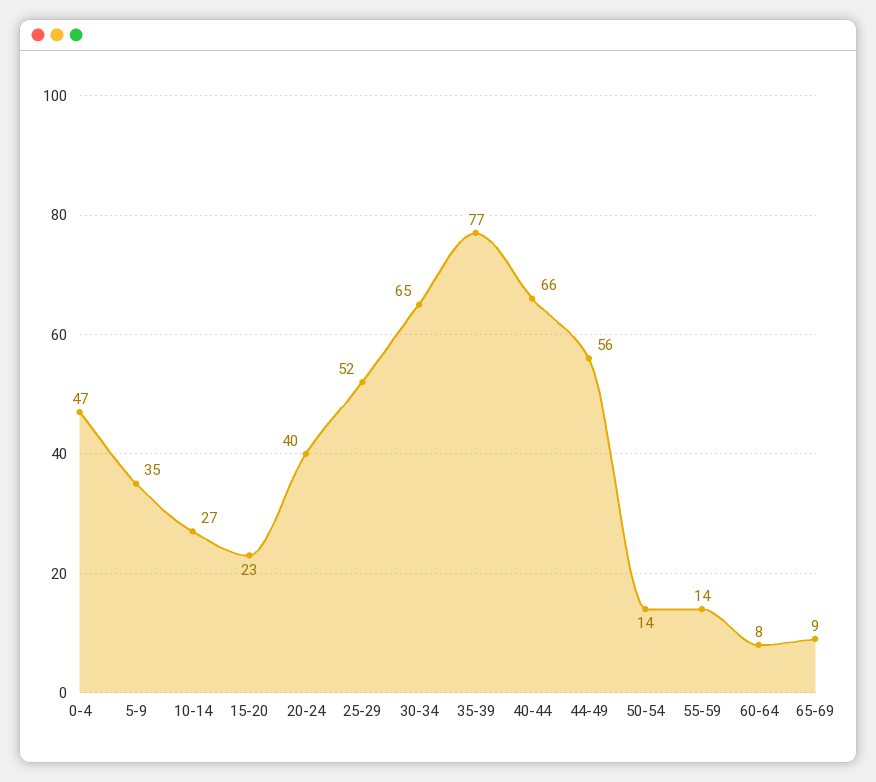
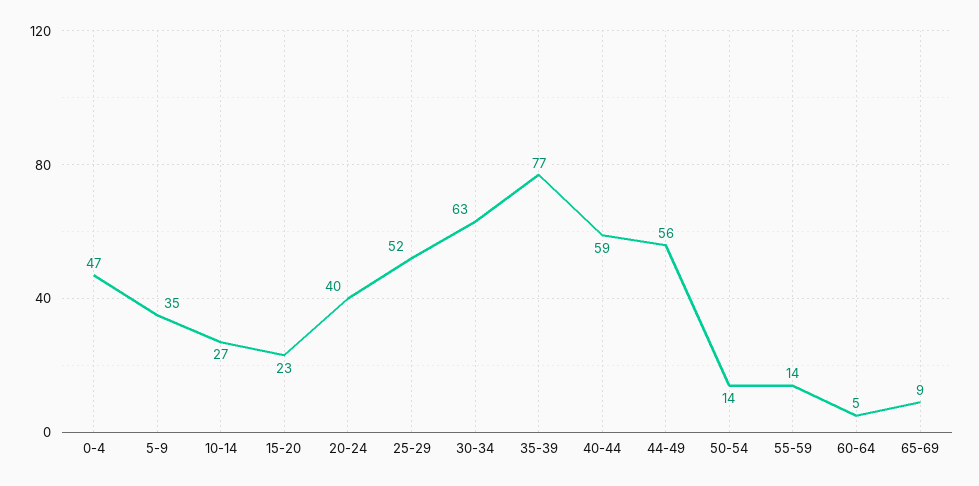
  {
    "0-4": 47,
    "5-9": 35,
    "10-14": 27,
    "15-20": 23,
    "20-24": 40,
    "25-29": 52,
-   "30-34": 65,
+   "30-34": 63,
    "35-39": 77,
-   "40-44": 66,
+   "40-44": 59,
    "44-49": 56,
    "50-54": 14,
    "55-59": 14,
-   "60-64": 8,
+   "60-64": 5,
    "65-69": 9
  }

